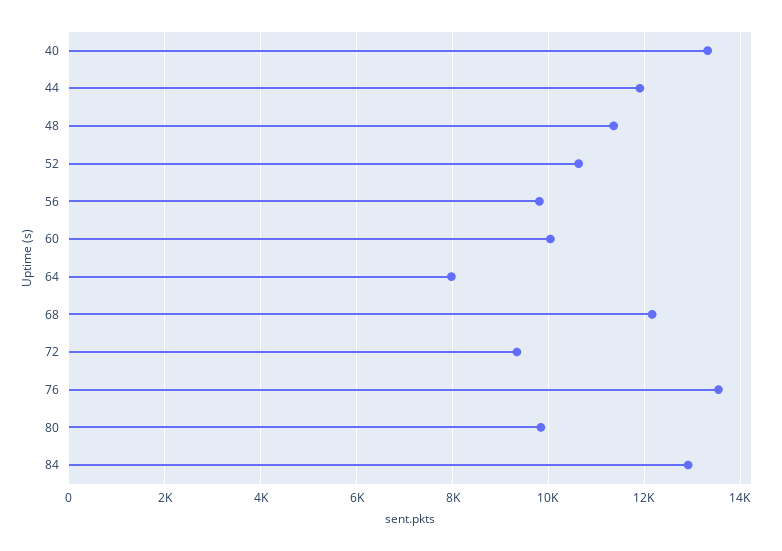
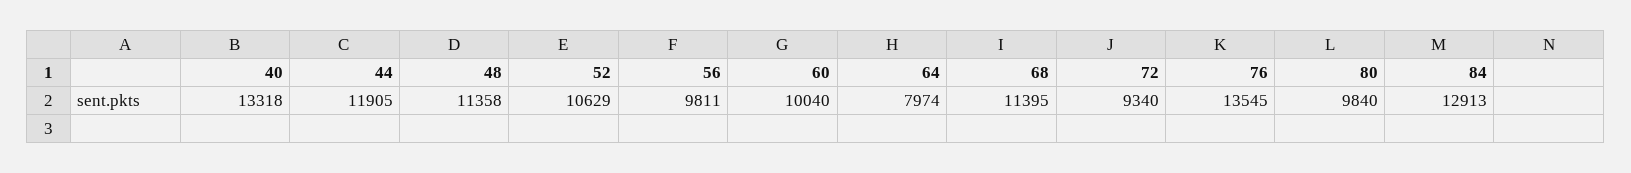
  {
    "40": 13318,
    "44": 11905,
    "48": 11358,
    "52": 10629,
    "56": 9811,
    "60": 10040,
    "64": 7974,
-   "68": 12200,
+   "68": 11395,
    "72": 9340,
    "76": 13545,
    "80": 9840,
    "84": 12913
  }

